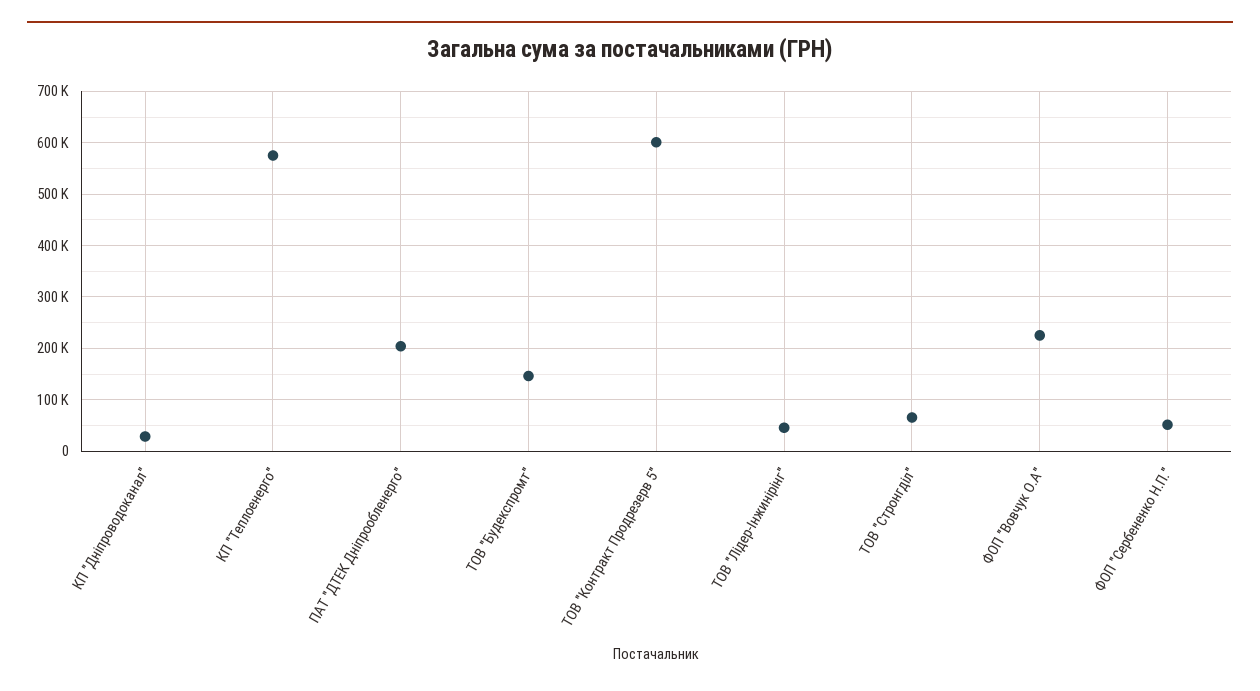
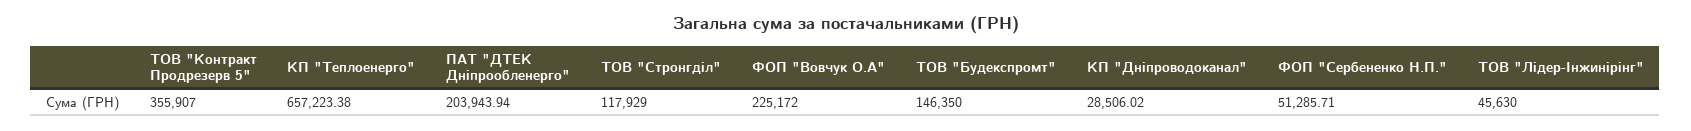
  {
    "КП \"Дніпроводоканал\"": 28506.02,
-   "КП \"Теплоенерго\"": 580000,
+   "КП \"Теплоенерго\"": 657223.38,
    "ПАТ \"ДТЕК Дніпрообленерго\"": 203943.94,
    "ТОВ \"Будекспромт\"": 146350,
-   "ТОВ \"Контракт Продрезерв 5\"": 600000,
+   "ТОВ \"Контракт Продрезерв 5\"": 355907,
    "ТОВ \"Лідер-Інжинірінг\"": 45630,
-   "ТОВ \"Стронгділ\"": 60000,
+   "ТОВ \"Стронгділ\"": 117929,
    "ФОП \"Вовчук О.А\"": 225172,
    "ФОП \"Сербененко Н.П.\"": 51285.71
  }

